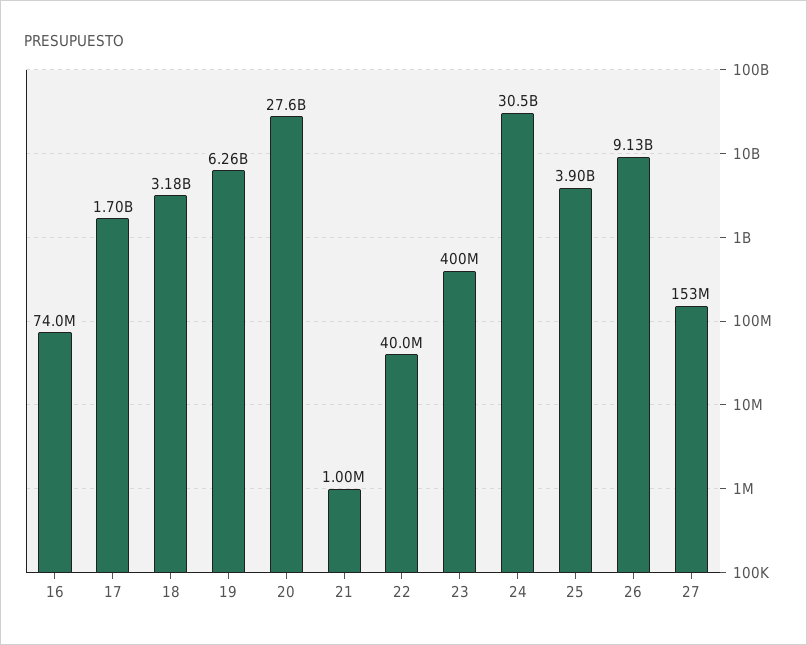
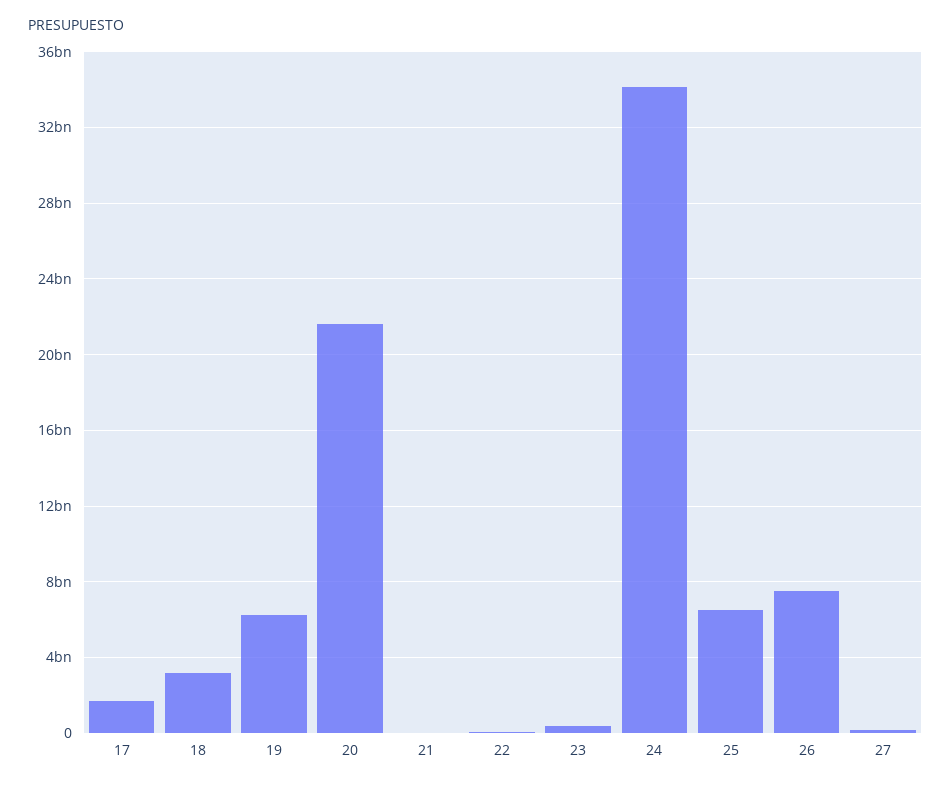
  {
-   "16": 74000000,
    "17": 1700000000,
    "18": 3180000000,
    "19": 6260000000,
-   "20": 27600000000,
+   "20": 21500000000,
    "21": 1000000,
    "22": 40000000,
    "23": 400000000,
-   "24": 30500000000,
+   "24": 34000000000,
-   "25": 3900000000,
+   "25": 6500000000,
-   "26": 9130000000,
+   "26": 7500000000,
    "27": 153000000
  }

